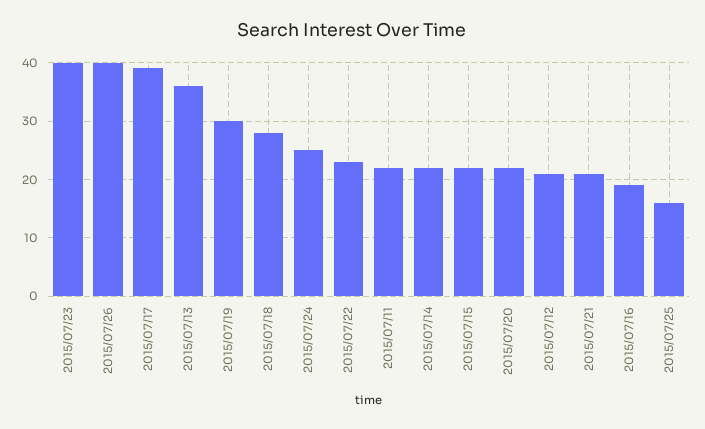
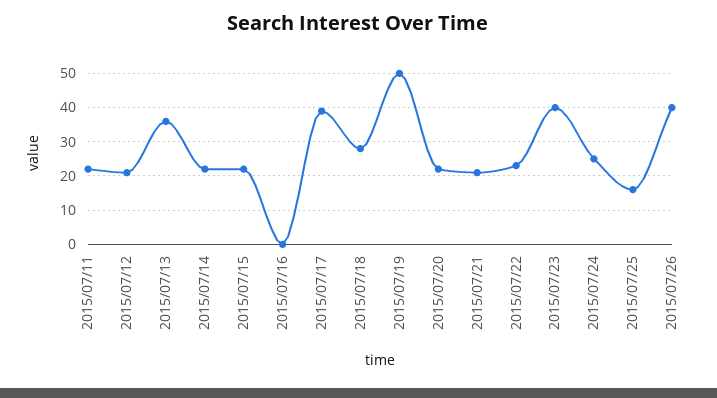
  {
    "2015/07/23": 40,
    "2015/07/26": 40,
    "2015/07/17": 40,
    "2015/07/13": 35,
-   "2015/07/19": 30,
+   "2015/07/19": 50,
    "2015/07/18": 30,
    "2015/07/24": 25,
    "2015/07/22": 25,
    "2015/07/11": 20,
    "2015/07/14": 20,
    "2015/07/15": 20,
    "2015/07/20": 20,
    "2015/07/12": 20,
    "2015/07/21": 20,
-   "2015/07/16": 20,
+   "2015/07/16": 0,
    "2015/07/25": 15
  }

